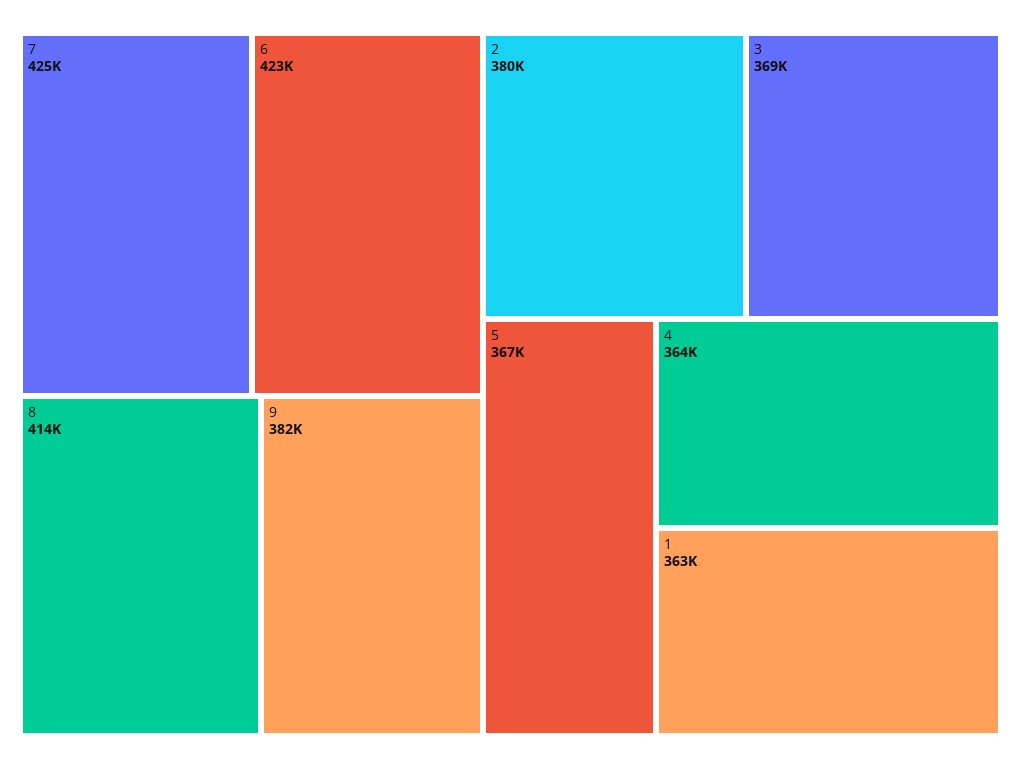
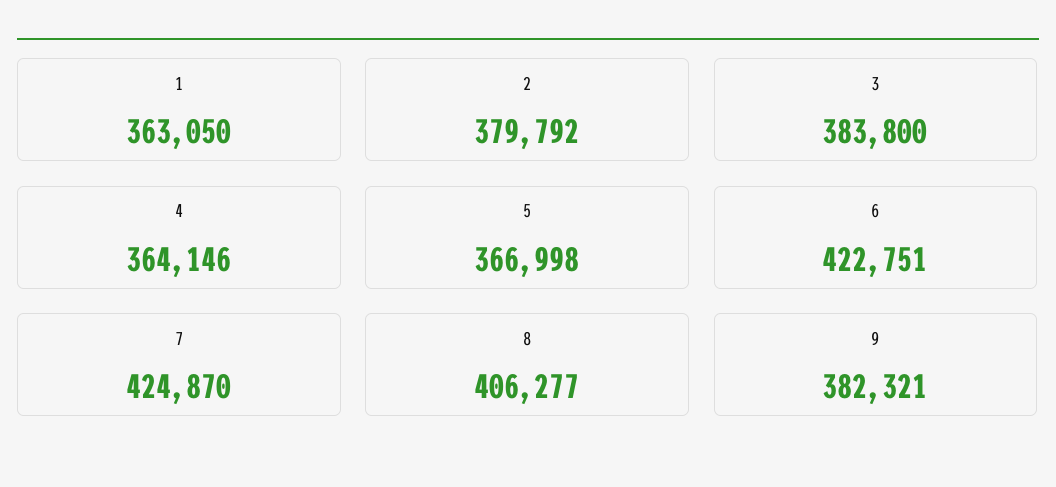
  {
    "7": 424870,
    "6": 422751,
-   "8": 414000,
+   "8": 406277,
    "9": 382321,
    "2": 379792,
-   "3": 369000,
+   "3": 383800,
    "5": 366998,
    "4": 364146,
    "1": 363050
  }

